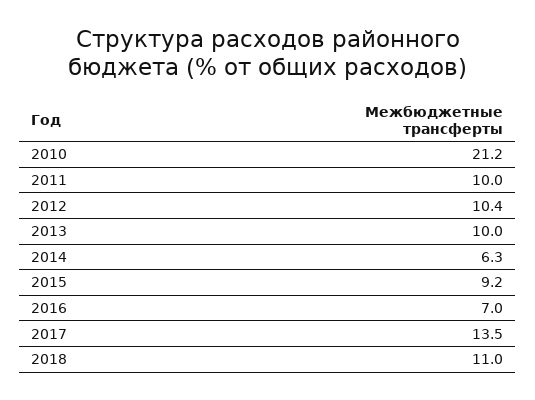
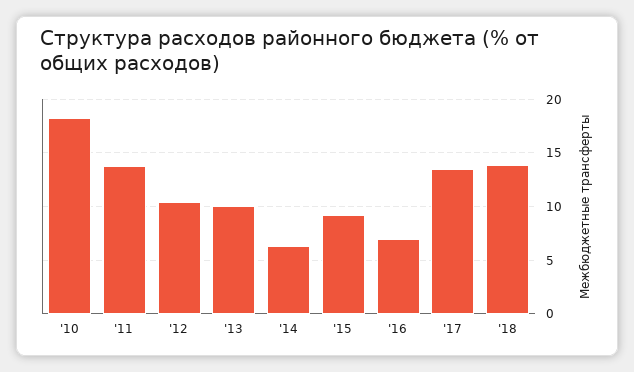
  {
-   "2010": 21.2,
+   "2010": 18,
-   "2011": 10,
+   "2011": 14,
    "2012": 10.4,
    "2013": 10,
    "2014": 6.3,
    "2015": 9.2,
    "2016": 7,
    "2017": 13.5,
-   "2018": 11
+   "2018": 14
  }

